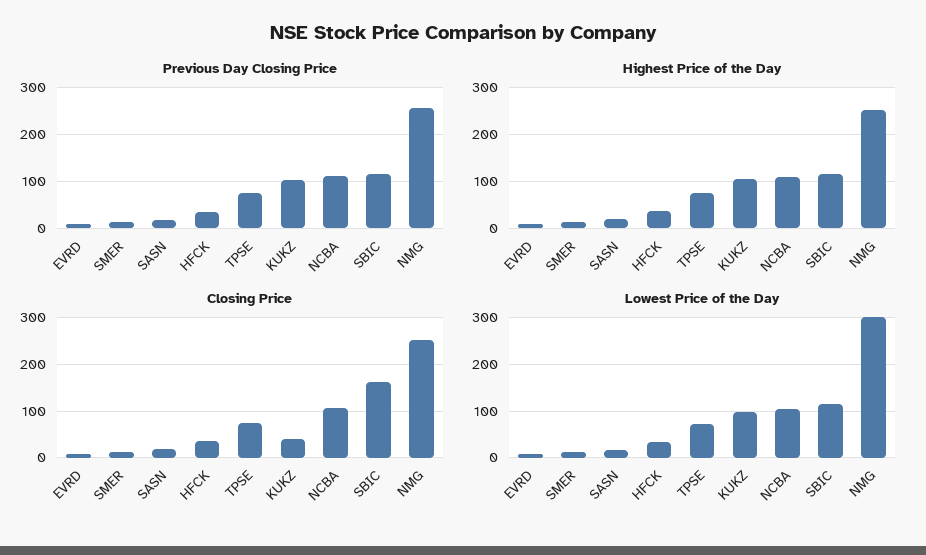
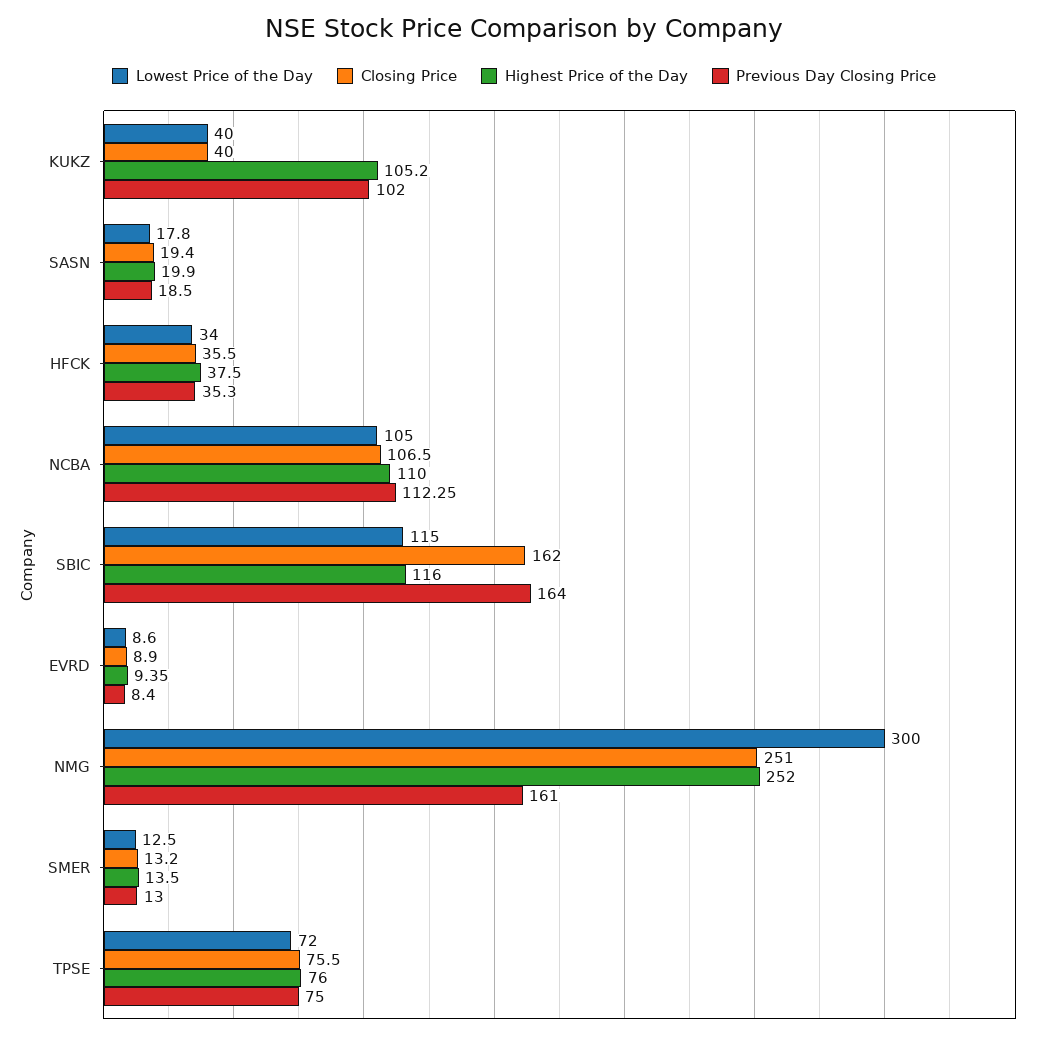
  {
    "Previous Day Closing Price": {
      "EVRD": 8.4,
      "SMER": 13,
      "SASN": 18.5,
      "HFCK": 35.3,
      "TPSE": 75,
      "KUKZ": 102,
      "NCBA": 112.25,
-     "SBIC": 120,
+     "SBIC": 164,
-     "NMG": 260
+     "NMG": 161
    },
    "Highest Price of the Day": {
      "EVRD": 9.35,
      "SMER": 13.5,
      "SASN": 19.9,
      "HFCK": 37.5,
      "TPSE": 76,
      "KUKZ": 105.2,
      "NCBA": 110,
      "SBIC": 116,
      "NMG": 252
    },
    "Closing Price": {
      "EVRD": 8.9,
      "SMER": 13.2,
      "SASN": 19.4,
      "HFCK": 35.5,
      "TPSE": 75.5,
      "KUKZ": 40,
      "NCBA": 106.5,
      "SBIC": 162,
      "NMG": 251
    },
    "Lowest Price of the Day": {
      "EVRD": 8.6,
      "SMER": 12.5,
      "SASN": 17.8,
      "HFCK": 34,
      "TPSE": 72,
-     "KUKZ": 100,
+     "KUKZ": 40,
      "NCBA": 105,
      "SBIC": 115,
      "NMG": 300
    }
  }

